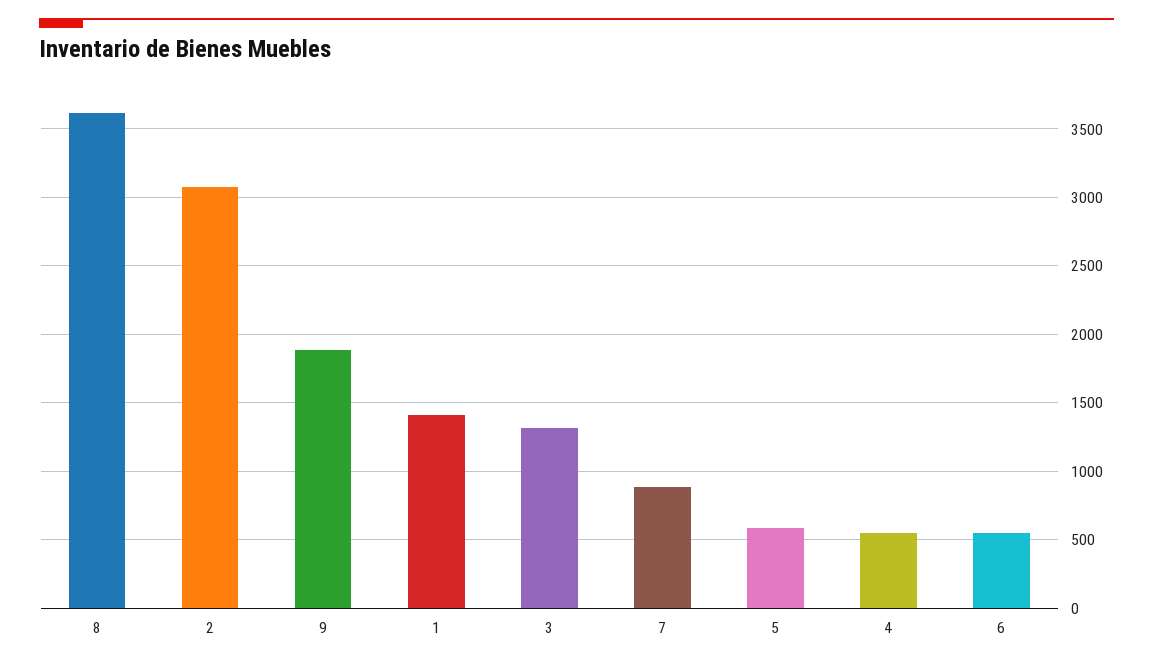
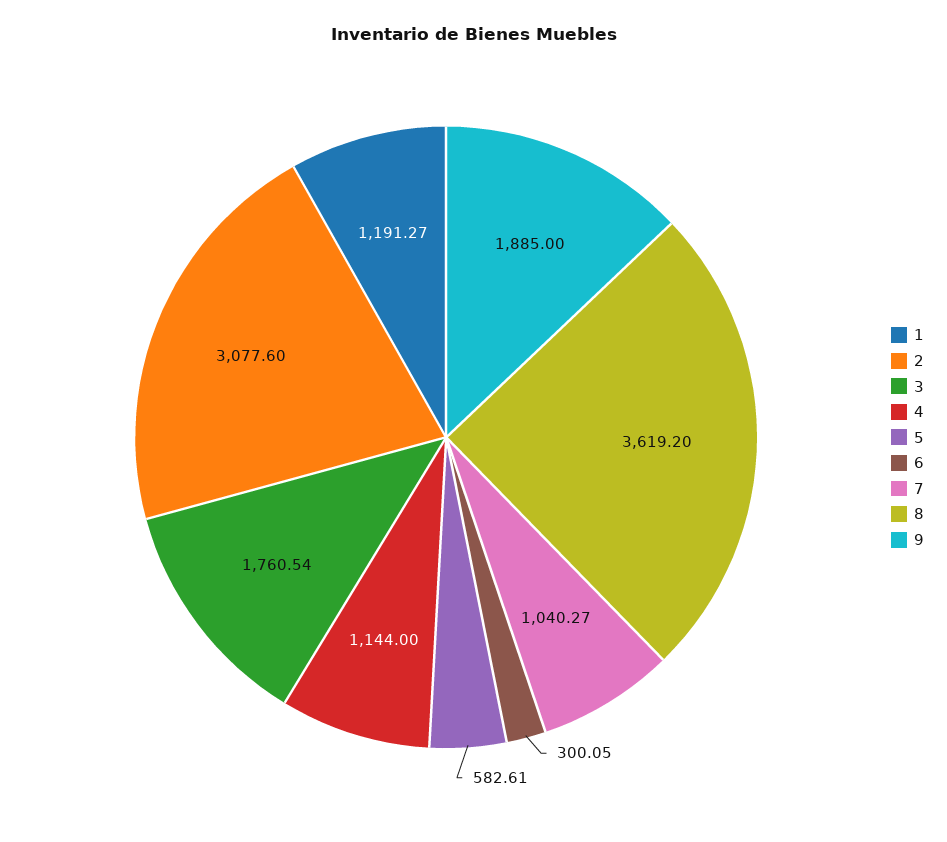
  {
    "8": 3619.2,
    "2": 3077.6,
    "9": 1885,
-   "1": 1400,
+   "1": 1191.27,
-   "3": 1300,
+   "3": 1760.54,
-   "7": 900,
+   "7": 1040.27,
    "5": 582.61,
-   "4": 550,
+   "4": 1144,
-   "6": 550
+   "6": 300.05
  }

